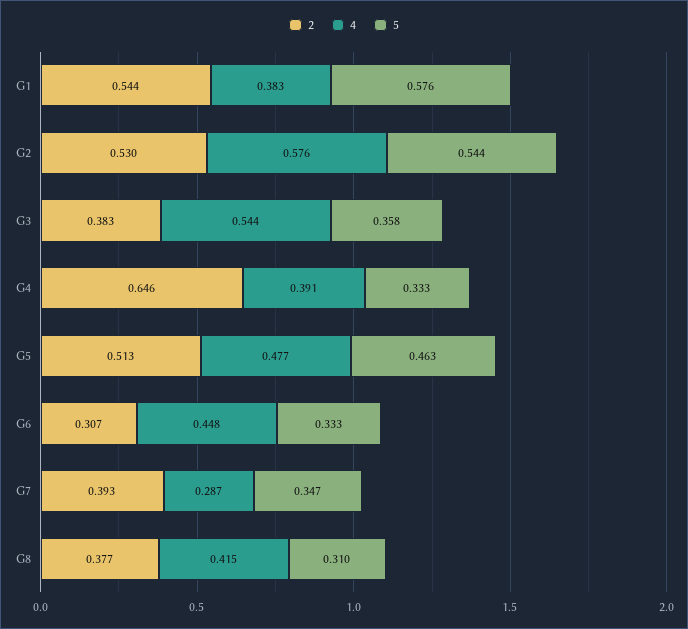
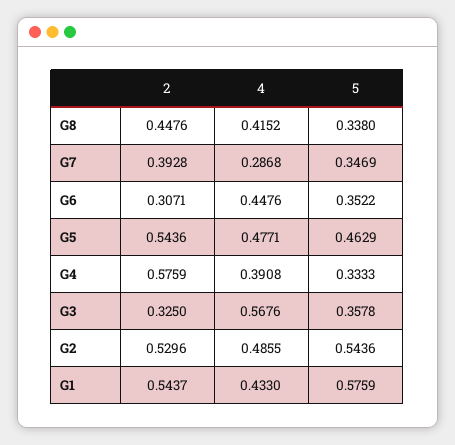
  {
    "2": {
      "G1": 0.5437,
      "G2": 0.5296,
-     "G3": 0.383,
+     "G3": 0.325,
-     "G4": 0.646,
+     "G4": 0.5759,
-     "G5": 0.513,
+     "G5": 0.5436,
      "G6": 0.3071,
      "G7": 0.3928,
-     "G8": 0.377
+     "G8": 0.4476
    },
    "4": {
-     "G1": 0.383,
+     "G1": 0.433,
-     "G2": 0.576,
+     "G2": 0.4855,
-     "G3": 0.544,
+     "G3": 0.5676,
      "G4": 0.3908,
      "G5": 0.4771,
      "G6": 0.4476,
      "G7": 0.2868,
      "G8": 0.4152
    },
    "5": {
      "G1": 0.5759,
      "G2": 0.5436,
      "G3": 0.3578,
      "G4": 0.3333,
      "G5": 0.4629,
-     "G6": 0.333,
+     "G6": 0.3522,
      "G7": 0.3469,
-     "G8": 0.31
+     "G8": 0.338
    }
  }

